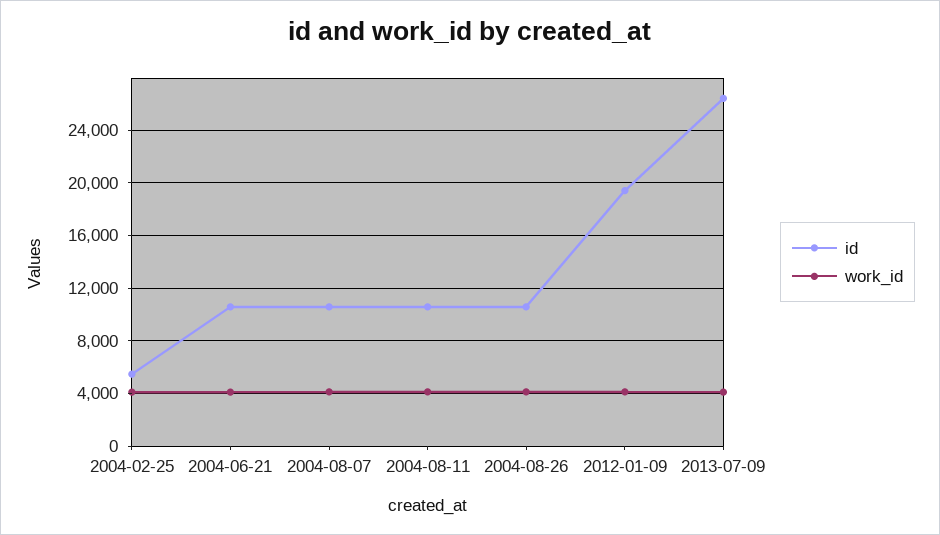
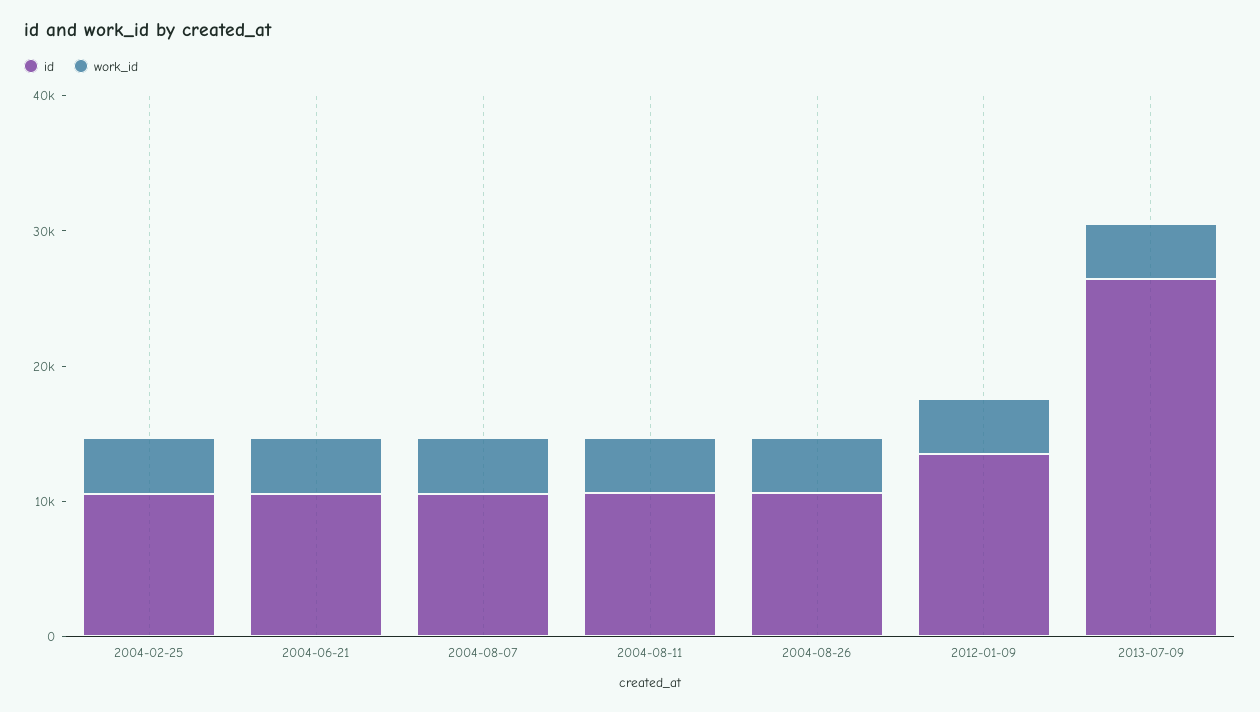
  {
    "id": {
-     "2004-02-25": 5500,
+     "2004-02-25": 10000,
      "2004-06-21": 10500,
      "2004-08-07": 10500,
      "2004-08-11": 10500,
      "2004-08-26": 10500,
-     "2012-01-09": 19500,
+     "2012-01-09": 14000,
      "2013-07-09": 26500
    },
    "work_id": {
      "2004-02-25": 4000,
      "2004-06-21": 4000,
      "2004-08-07": 4000,
      "2004-08-11": 4000,
      "2004-08-26": 4000,
      "2012-01-09": 4000,
      "2013-07-09": 4000
    }
  }

